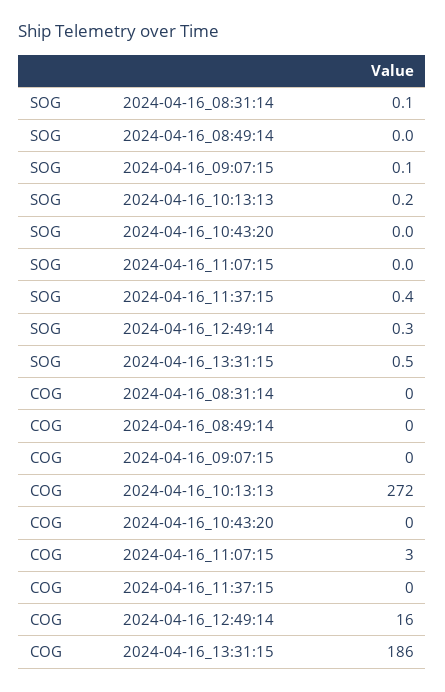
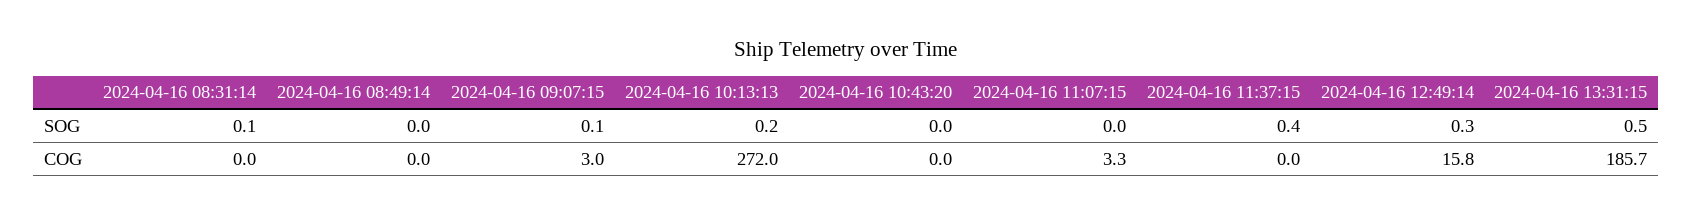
  {
    "SOG": {
      "2024-04-16_08:31:14": 0.1,
      "2024-04-16_08:49:14": 0,
      "2024-04-16_09:07:15": 0.1,
      "2024-04-16_10:13:13": 0.2,
      "2024-04-16_10:43:20": 0,
      "2024-04-16_11:07:15": 0,
      "2024-04-16_11:37:15": 0.4,
      "2024-04-16_12:49:14": 0.3,
      "2024-04-16_13:31:15": 0.5
    },
    "COG": {
      "2024-04-16_08:31:14": 0,
      "2024-04-16_08:49:14": 0,
-     "2024-04-16_09:07:15": 0,
+     "2024-04-16_09:07:15": 3,
      "2024-04-16_10:13:13": 272,
      "2024-04-16_10:43:20": 0,
      "2024-04-16_11:07:15": 3.3,
      "2024-04-16_11:37:15": 0,
      "2024-04-16_12:49:14": 15.8,
      "2024-04-16_13:31:15": 185.7
    }
  }

